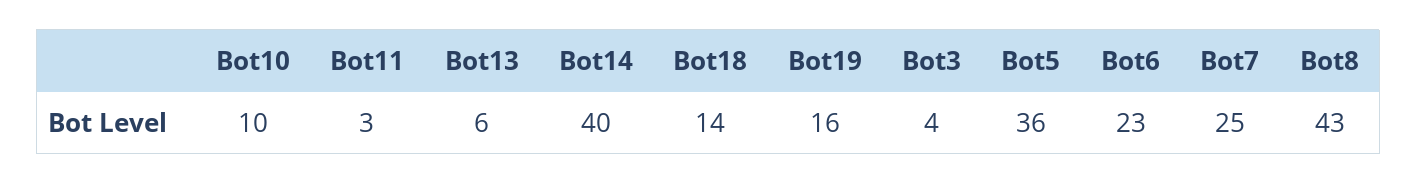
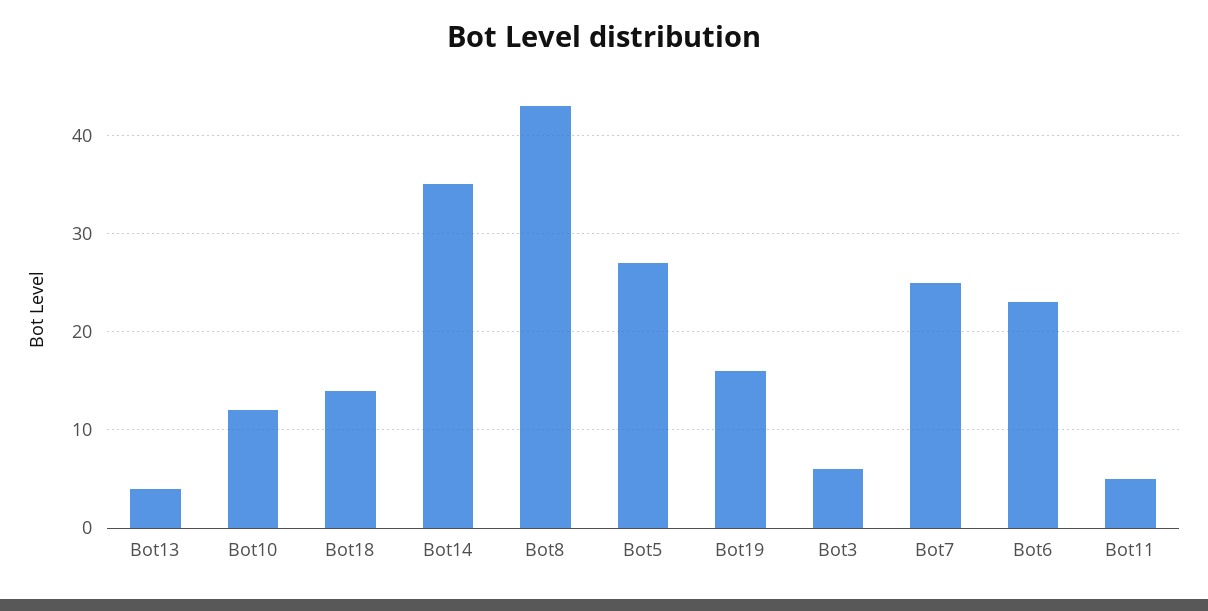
  {
-   "Bot10": 10,
+   "Bot10": 12,
-   "Bot11": 3,
+   "Bot11": 5,
-   "Bot13": 6,
+   "Bot13": 4,
-   "Bot14": 40,
+   "Bot14": 35,
    "Bot18": 14,
    "Bot19": 16,
-   "Bot3": 4,
+   "Bot3": 6,
-   "Bot5": 36,
+   "Bot5": 27,
    "Bot6": 23,
    "Bot7": 25,
    "Bot8": 43
  }

